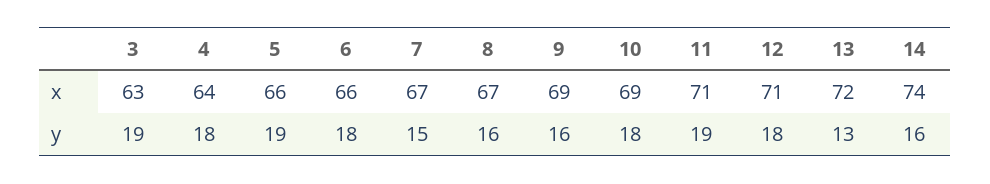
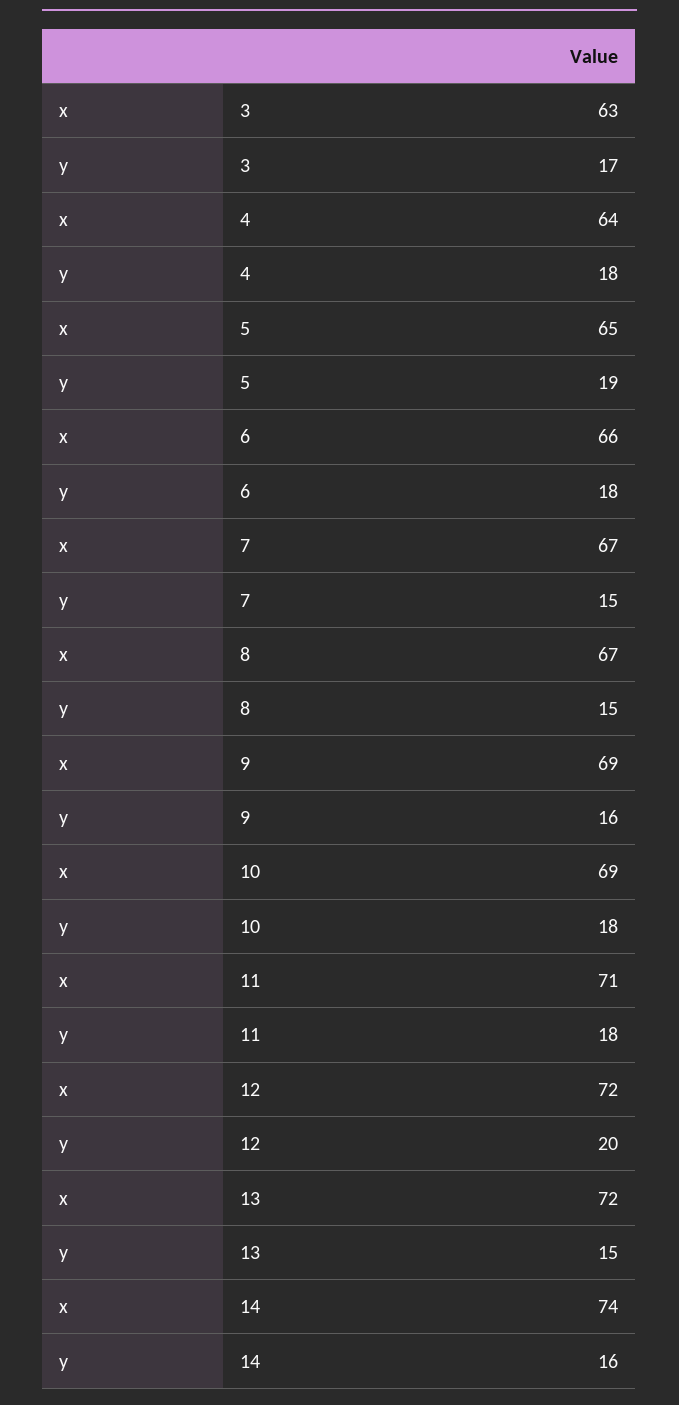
  {
    "3": {
      "x": 63,
-     "y": 19
+     "y": 17
    },
    "4": {
      "x": 64,
      "y": 18
    },
    "5": {
-     "x": 66,
+     "x": 65,
      "y": 19
    },
    "6": {
      "x": 66,
      "y": 18
    },
    "7": {
      "x": 67,
      "y": 15
    },
    "8": {
      "x": 67,
-     "y": 16
+     "y": 15
    },
    "9": {
      "x": 69,
      "y": 16
    },
    "10": {
      "x": 69,
      "y": 18
    },
    "11": {
      "x": 71,
-     "y": 19
+     "y": 18
    },
    "12": {
-     "x": 71,
+     "x": 72,
-     "y": 18
+     "y": 20
    },
    "13": {
      "x": 72,
-     "y": 13
+     "y": 15
    },
    "14": {
      "x": 74,
      "y": 16
    }
  }

